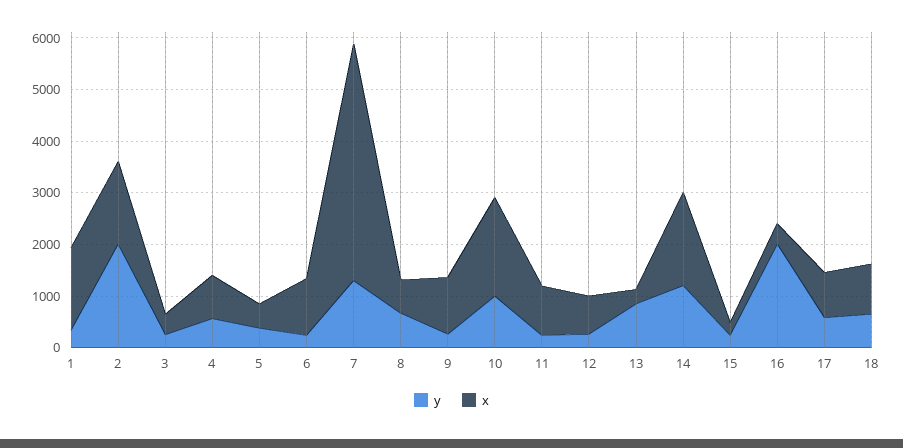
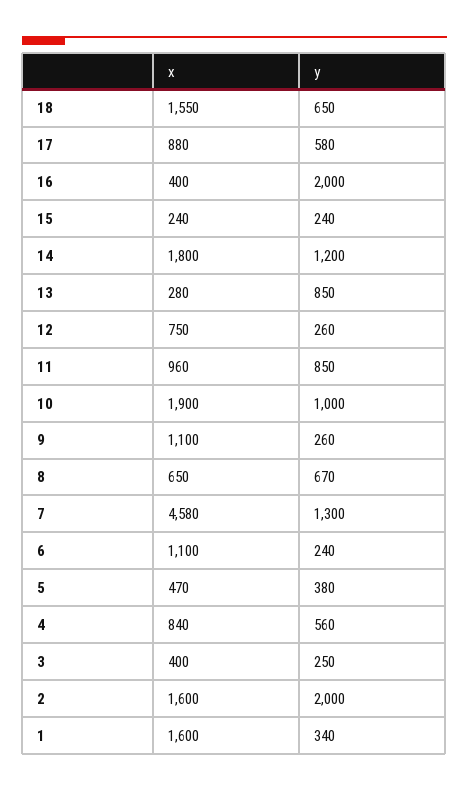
  {
    "y": {
      "1": 340,
      "2": 2000,
      "3": 250,
      "4": 560,
      "5": 380,
      "6": 240,
      "7": 1300,
      "8": 670,
      "9": 260,
      "10": 1000,
-     "11": 200,
+     "11": 850,
      "12": 260,
      "13": 850,
      "14": 1200,
      "15": 240,
      "16": 2000,
      "17": 580,
      "18": 650
    },
    "x": {
      "1": 1600,
      "2": 1600,
      "3": 400,
      "4": 840,
      "5": 470,
      "6": 1100,
      "7": 4580,
      "8": 650,
      "9": 1100,
      "10": 1900,
      "11": 960,
      "12": 750,
      "13": 280,
      "14": 1800,
      "15": 240,
      "16": 400,
      "17": 880,
-     "18": 1000
+     "18": 1550
    }
  }

